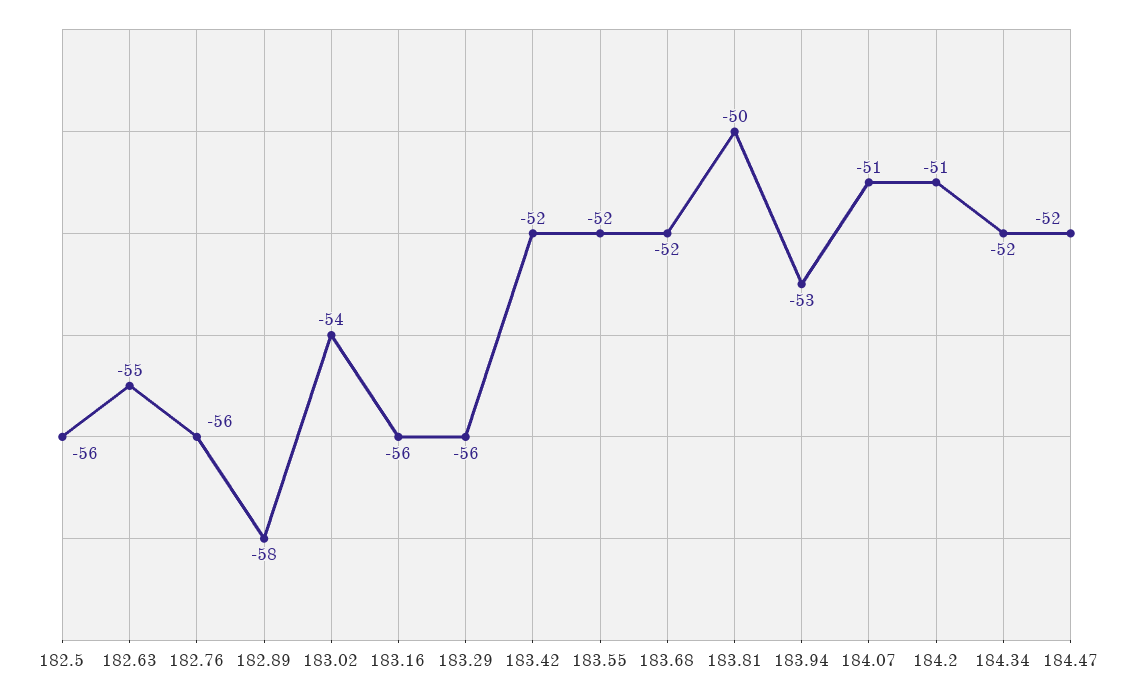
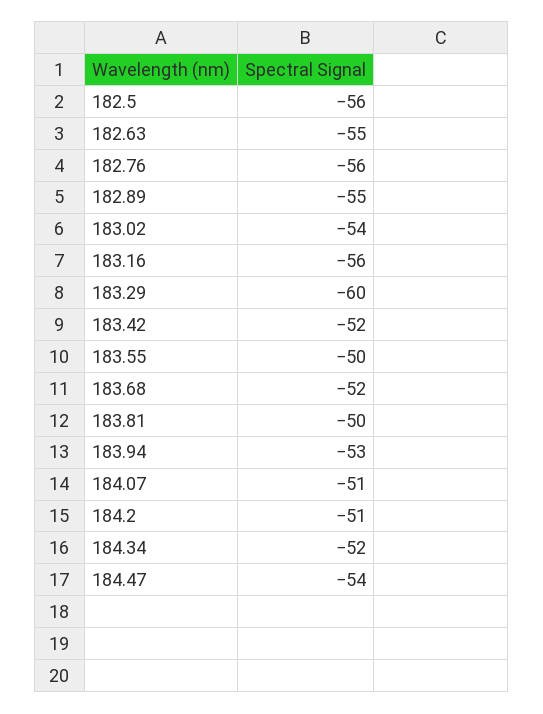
  {
    "182.5": -56,
    "182.63": -55,
    "182.76": -56,
-   "182.89": -58,
+   "182.89": -55,
    "183.02": -54,
    "183.16": -56,
-   "183.29": -56,
+   "183.29": -60,
    "183.42": -52,
-   "183.55": -52,
+   "183.55": -50,
    "183.68": -52,
    "183.81": -50,
    "183.94": -53,
    "184.07": -51,
    "184.2": -51,
    "184.34": -52,
-   "184.47": -52
+   "184.47": -54
  }

